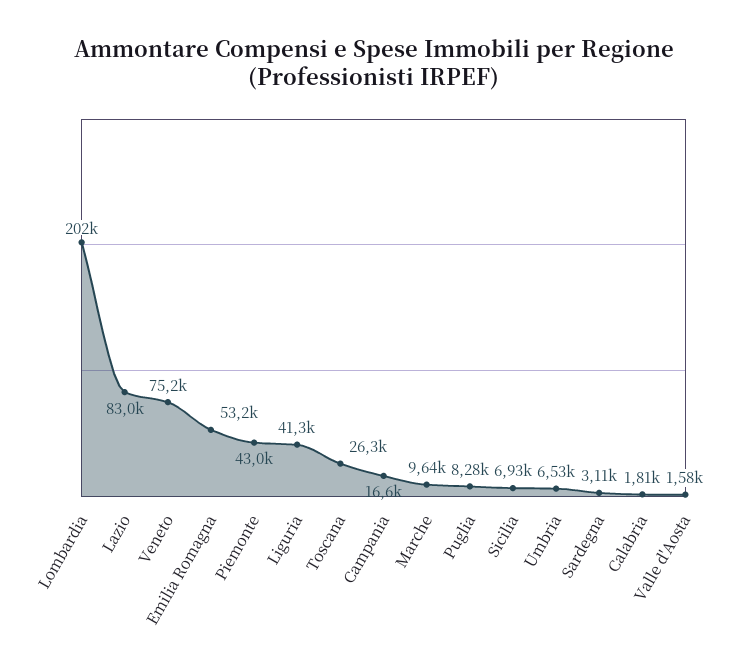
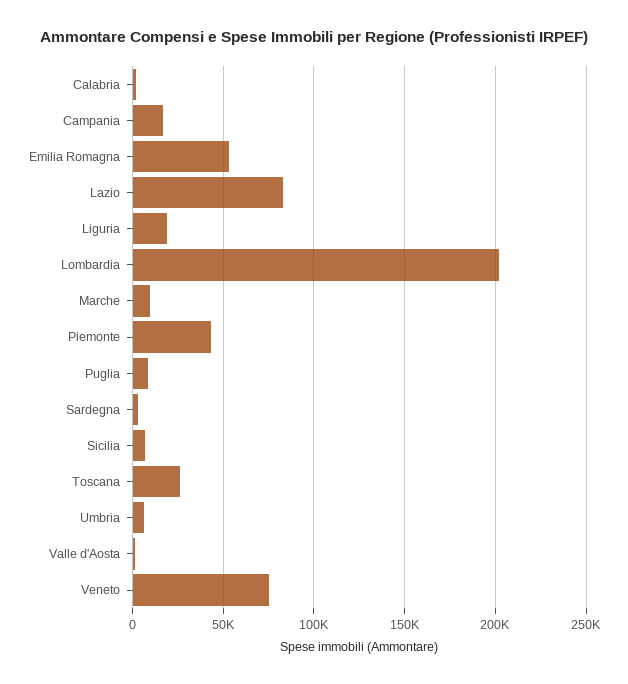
  {
    "Lombardia": 202000,
    "Lazio": 83000,
    "Veneto": 75200,
    "Emilia Romagna": 53200,
    "Piemonte": 43000,
-   "Liguria": 41300,
+   "Liguria": 20000,
    "Toscana": 26300,
    "Campania": 16600,
    "Marche": 9640,
    "Puglia": 8280,
    "Sicilia": 6930,
    "Umbria": 6530,
    "Sardegna": 3110,
    "Calabria": 1810,
    "Valle d'Aosta": 1580
  }

